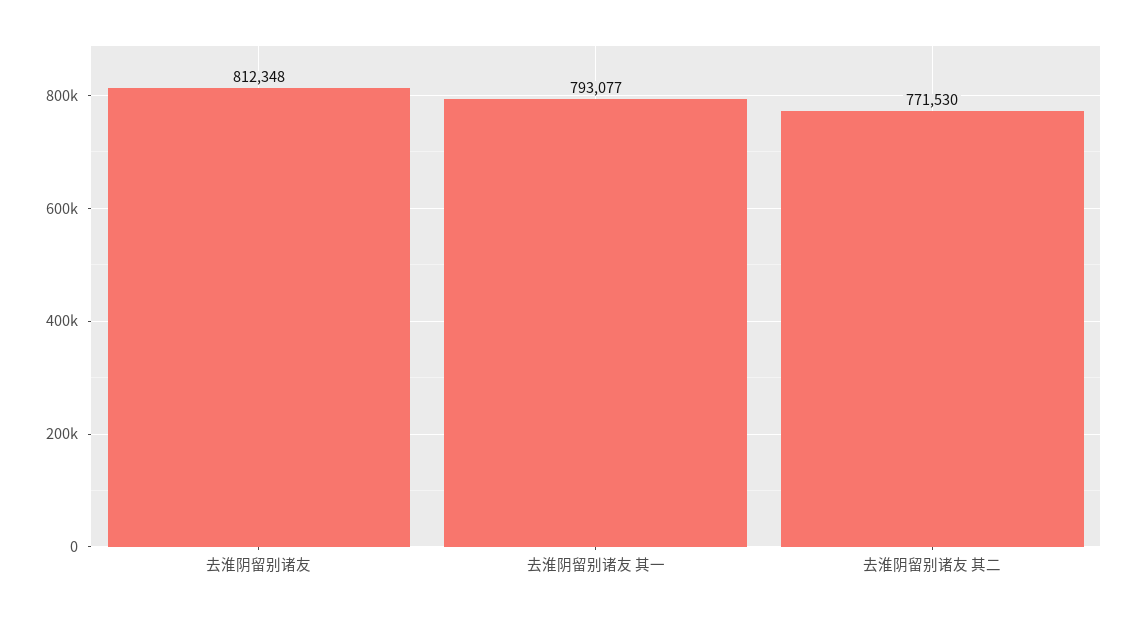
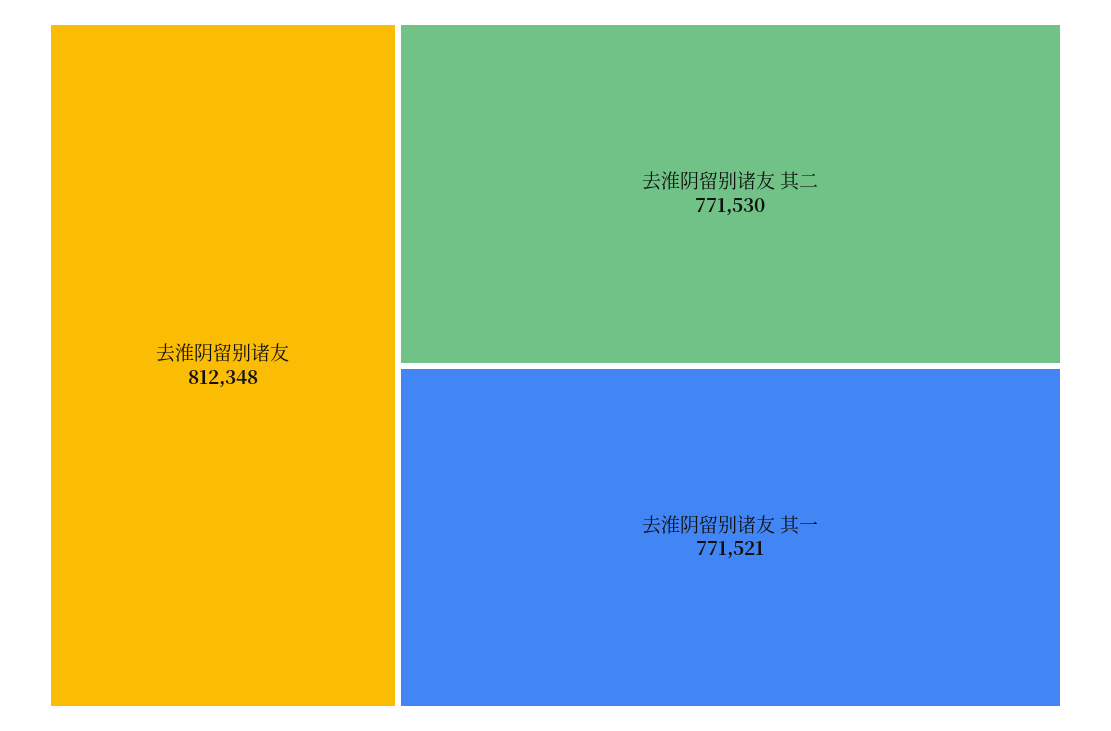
  {
    "去淮阴留别诸友": 812348,
-   "去淮阴留别诸友 其一": 793077,
+   "去淮阴留别诸友 其一": 771521,
    "去淮阴留别诸友 其二": 771530
  }

